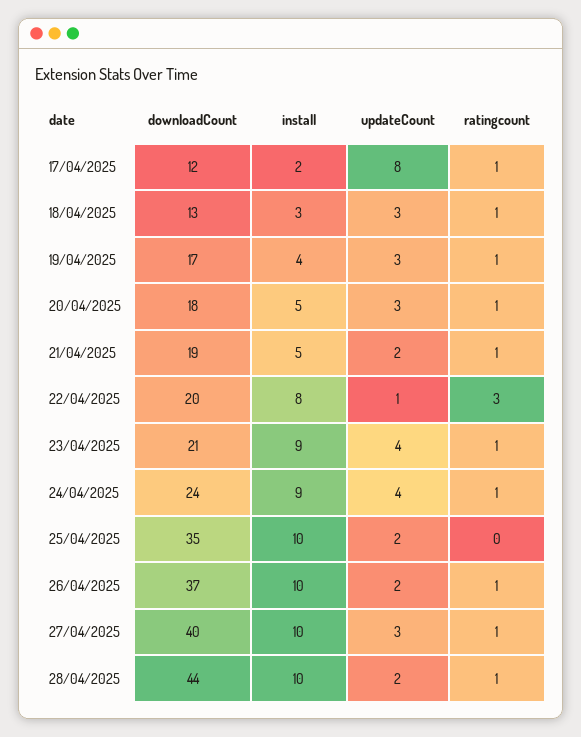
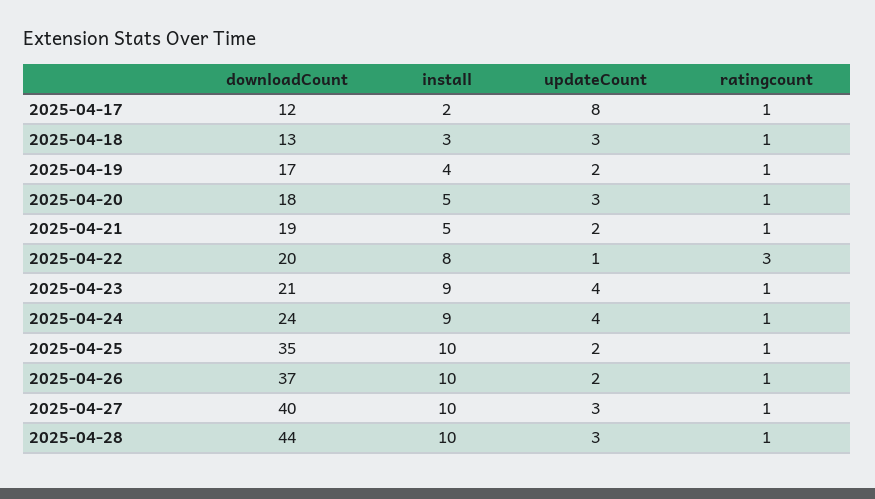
  {
    "downloadCount": {
      "17/04/2025": 12,
      "18/04/2025": 13,
      "19/04/2025": 17,
      "20/04/2025": 18,
      "21/04/2025": 19,
      "22/04/2025": 20,
      "23/04/2025": 21,
      "24/04/2025": 24,
      "25/04/2025": 35,
      "26/04/2025": 37,
      "27/04/2025": 40,
      "28/04/2025": 44
    },
    "install": {
      "17/04/2025": 2,
      "18/04/2025": 3,
      "19/04/2025": 4,
      "20/04/2025": 5,
      "21/04/2025": 5,
      "22/04/2025": 8,
      "23/04/2025": 9,
      "24/04/2025": 9,
      "25/04/2025": 10,
      "26/04/2025": 10,
      "27/04/2025": 10,
      "28/04/2025": 10
    },
    "updateCount": {
      "17/04/2025": 8,
      "18/04/2025": 3,
-     "19/04/2025": 3,
+     "19/04/2025": 2,
      "20/04/2025": 3,
      "21/04/2025": 2,
      "22/04/2025": 1,
      "23/04/2025": 4,
      "24/04/2025": 4,
      "25/04/2025": 2,
      "26/04/2025": 2,
      "27/04/2025": 3,
-     "28/04/2025": 2
+     "28/04/2025": 3
    },
    "ratingcount": {
      "17/04/2025": 1,
      "18/04/2025": 1,
      "19/04/2025": 1,
      "20/04/2025": 1,
      "21/04/2025": 1,
      "22/04/2025": 3,
      "23/04/2025": 1,
      "24/04/2025": 1,
-     "25/04/2025": 0,
+     "25/04/2025": 1,
      "26/04/2025": 1,
      "27/04/2025": 1,
      "28/04/2025": 1
    }
  }

